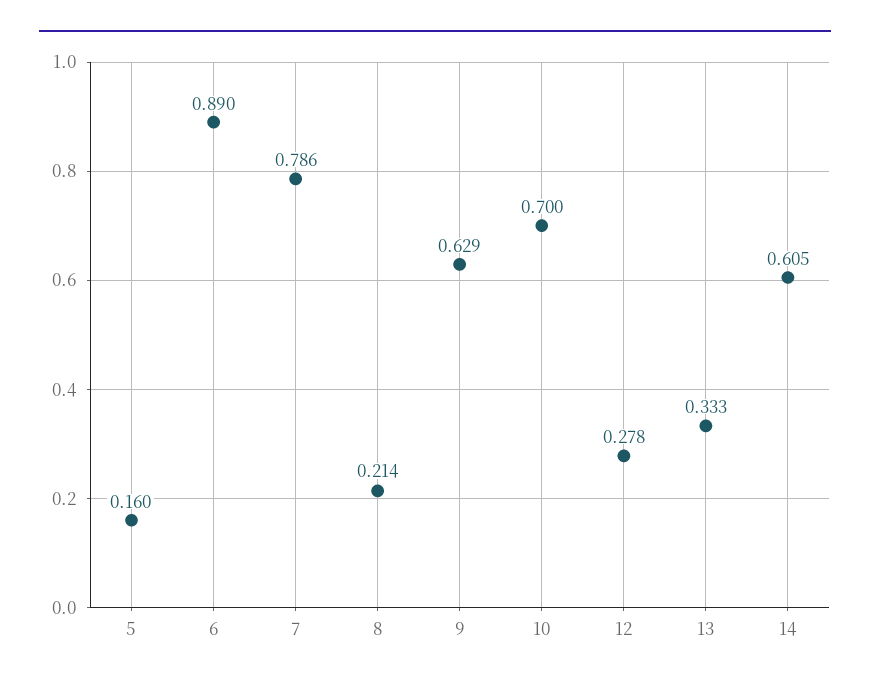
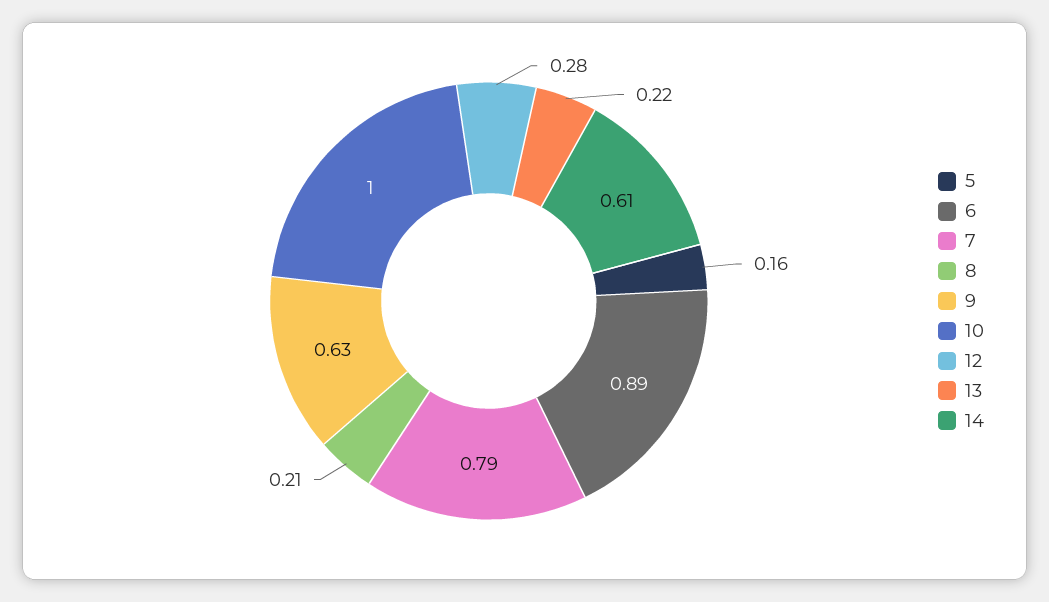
  {
    "5": 0.16,
    "6": 0.89,
    "7": 0.786,
    "8": 0.214,
    "9": 0.629,
-   "10": 0.7,
+   "10": 1,
    "12": 0.278,
-   "13": 0.333,
+   "13": 0.22,
    "14": 0.605
  }

